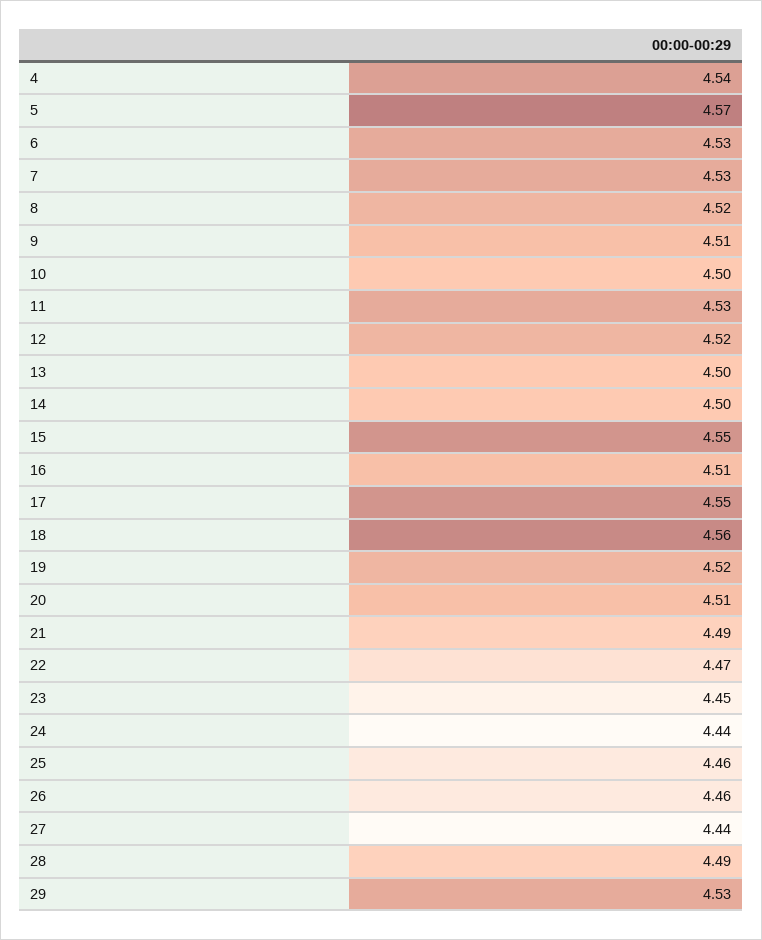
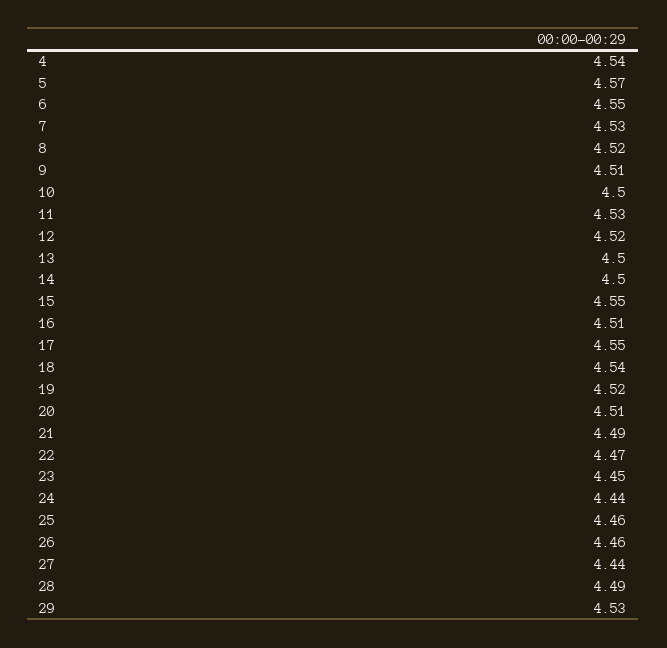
  {
    "4": 4.54,
    "5": 4.57,
-   "6": 4.53,
+   "6": 4.55,
    "7": 4.53,
    "8": 4.52,
    "9": 4.51,
    "10": 4.5,
    "11": 4.53,
    "12": 4.52,
    "13": 4.5,
    "14": 4.5,
    "15": 4.55,
    "16": 4.51,
    "17": 4.55,
-   "18": 4.56,
+   "18": 4.54,
    "19": 4.52,
    "20": 4.51,
    "21": 4.49,
    "22": 4.47,
    "23": 4.45,
    "24": 4.44,
    "25": 4.46,
    "26": 4.46,
    "27": 4.44,
    "28": 4.49,
    "29": 4.53
  }

